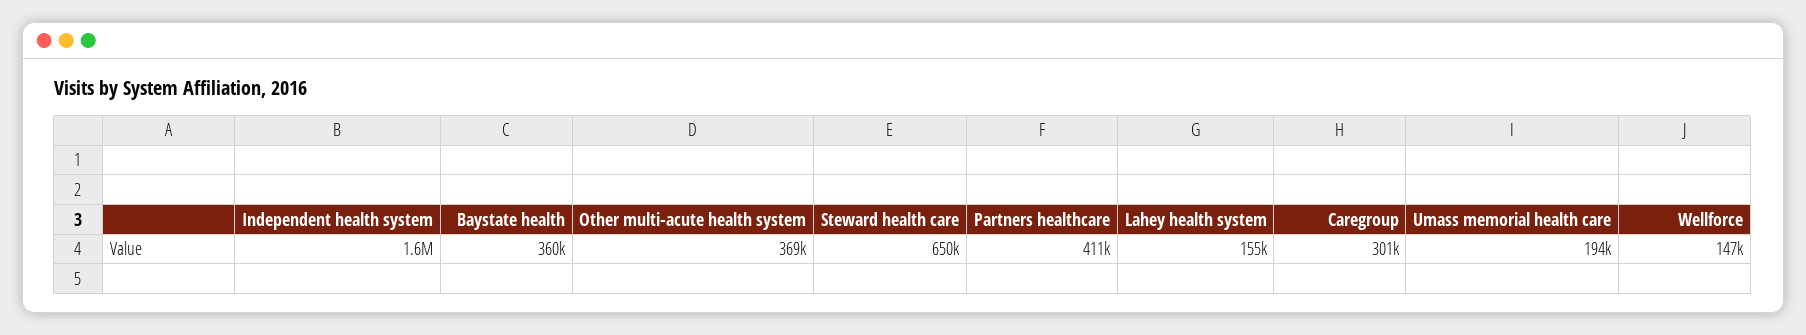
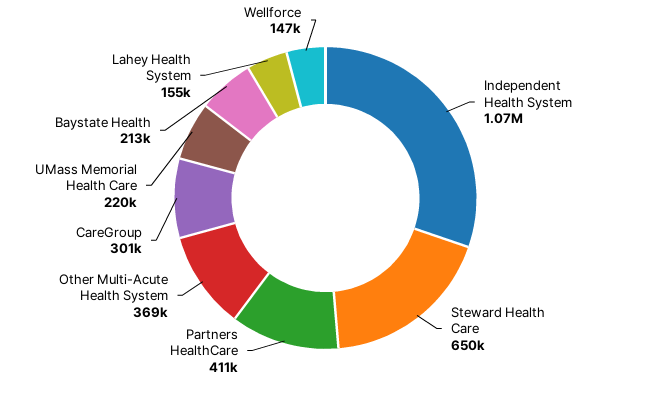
  {
-   "Independent health system": 1600000,
+   "Independent health system": 1070000,
-   "Baystate health": 360000,
+   "Baystate health": 213000,
    "Other multi-acute health system": 369000,
    "Steward health care": 650000,
    "Partners healthcare": 411000,
    "Lahey health system": 155000,
    "Caregroup": 301000,
-   "Umass memorial health care": 194000,
+   "Umass memorial health care": 220000,
    "Wellforce": 147000
  }

